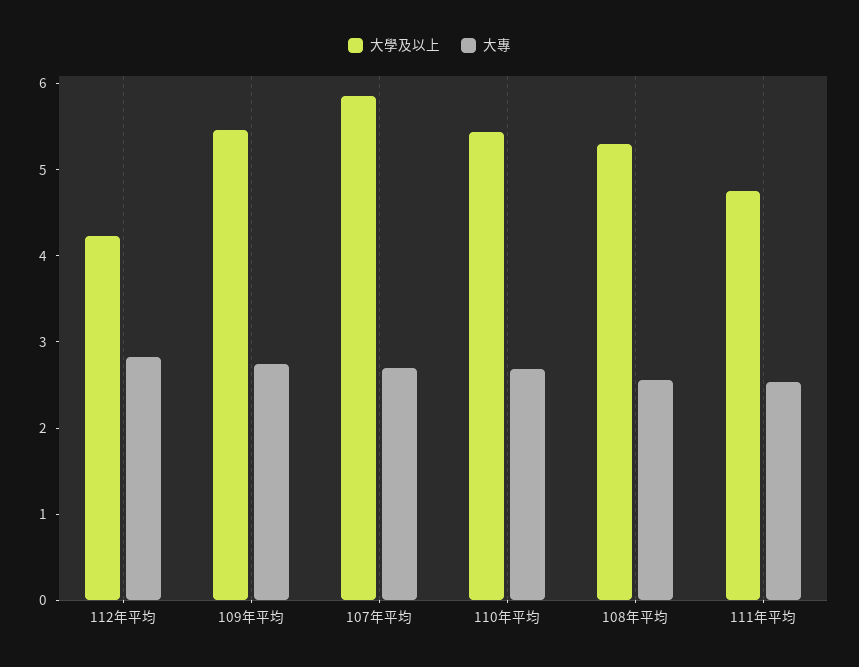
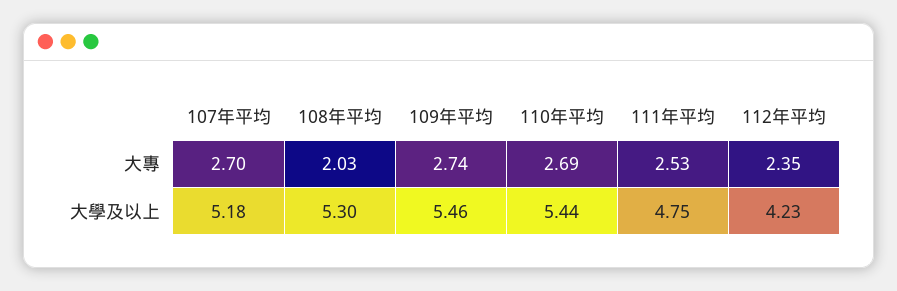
  {
    "大學及以上": {
      "112年平均": 4.23,
      "109年平均": 5.46,
-     "107年平均": 5.8,
+     "107年平均": 5.18,
      "110年平均": 5.44,
      "108年平均": 5.3,
      "111年平均": 4.75
    },
    "大專": {
-     "112年平均": 2.8,
+     "112年平均": 2.35,
      "109年平均": 2.74,
      "107年平均": 2.7,
      "110年平均": 2.69,
-     "108年平均": 2.6,
+     "108年平均": 2.03,
      "111年平均": 2.53
    }
  }

